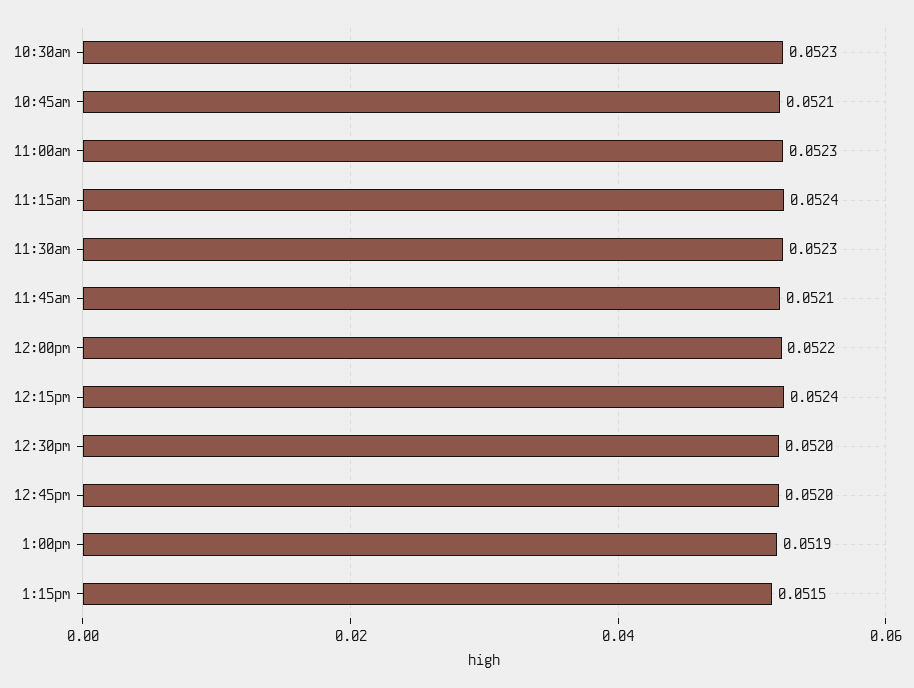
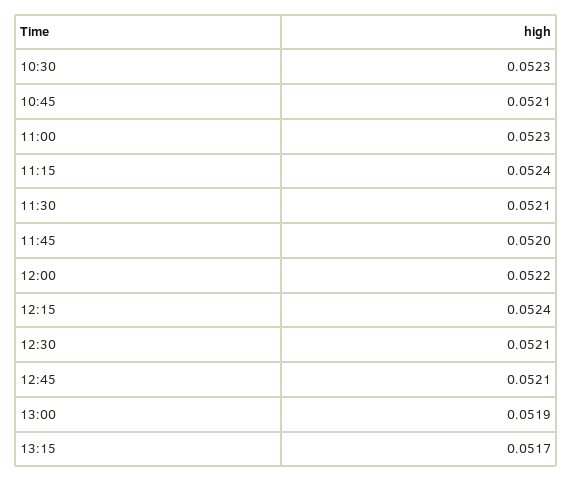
  {
    "10:30am": 0.0523,
    "10:45am": 0.0521,
    "11:00am": 0.0523,
    "11:15am": 0.0524,
-   "11:30am": 0.0523,
+   "11:30am": 0.0521,
-   "11:45am": 0.0521,
+   "11:45am": 0.052,
    "12:00pm": 0.0522,
    "12:15pm": 0.0524,
-   "12:30pm": 0.052,
+   "12:30pm": 0.0521,
-   "12:45pm": 0.052,
+   "12:45pm": 0.0521,
    "1:00pm": 0.0519,
-   "1:15pm": 0.0515
+   "1:15pm": 0.0517
  }

